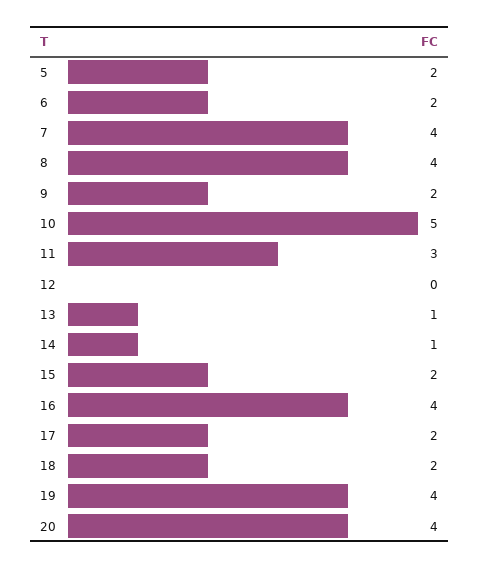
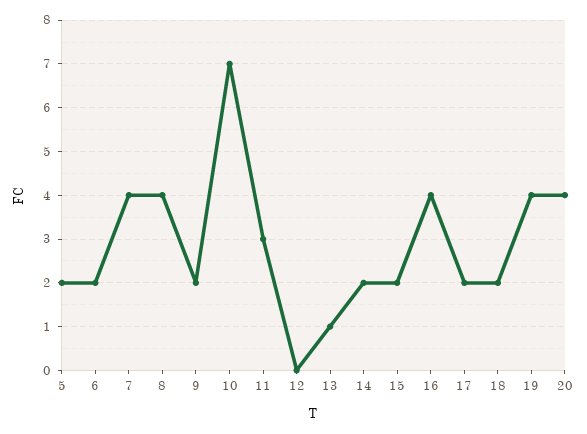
  {
    "5": 2,
    "6": 2,
    "7": 4,
    "8": 4,
    "9": 2,
-   "10": 5,
+   "10": 7,
    "11": 3,
    "12": 0,
    "13": 1,
-   "14": 1,
+   "14": 2,
    "15": 2,
    "16": 4,
    "17": 2,
    "18": 2,
    "19": 4,
    "20": 4
  }

